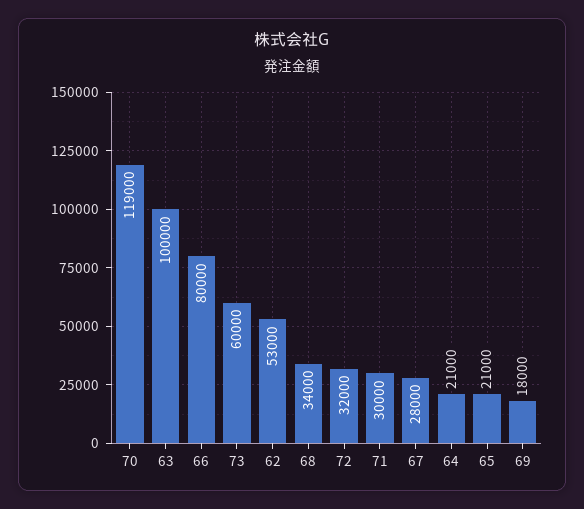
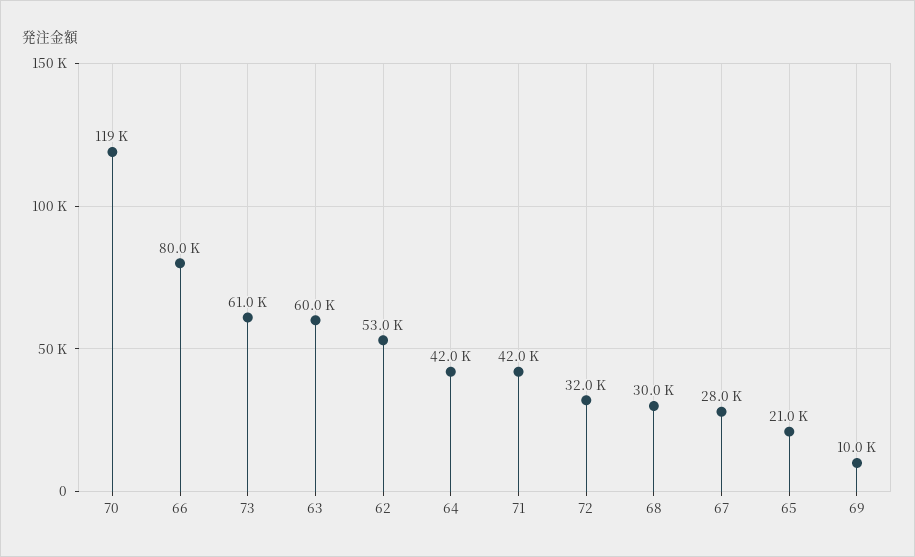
  {
    "70": 119000,
-   "63": 100000,
+   "63": 60000,
    "66": 80000,
-   "73": 60000,
+   "73": 61000,
    "62": 53000,
-   "68": 34000,
+   "68": 30000,
    "72": 32000,
-   "71": 30000,
+   "71": 42000,
    "67": 28000,
-   "64": 21000,
+   "64": 42000,
    "65": 21000,
-   "69": 18000
+   "69": 10000
  }

